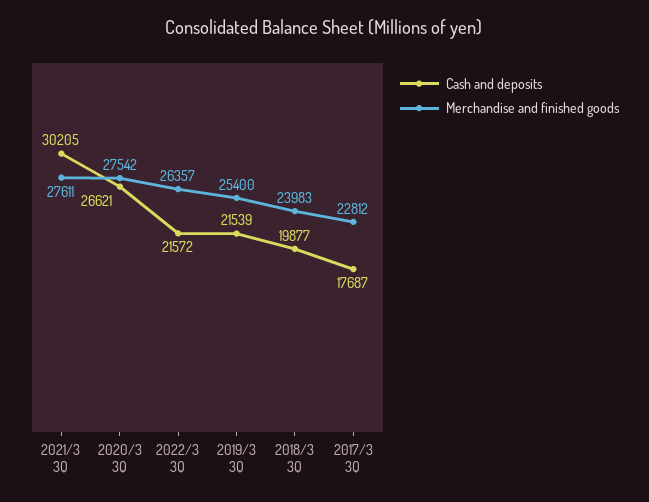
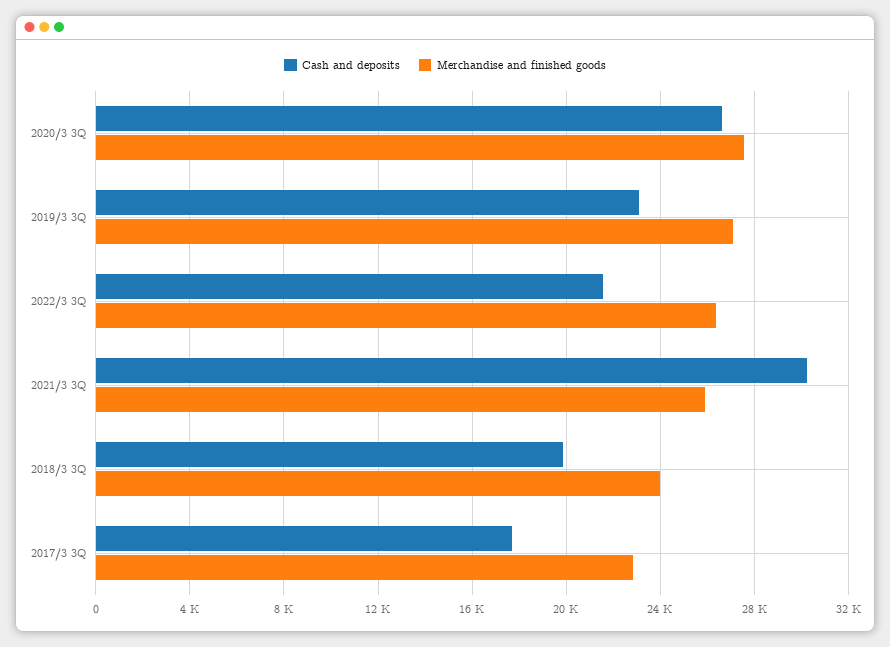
  {
    "Cash and deposits": {
      "2021/3 3Q": 30205,
      "2020/3 3Q": 26621,
      "2022/3 3Q": 21572,
-     "2019/3 3Q": 21539,
+     "2019/3 3Q": 23000,
      "2018/3 3Q": 19877,
      "2017/3 3Q": 17687
    },
    "Merchandise and finished goods": {
-     "2021/3 3Q": 27611,
+     "2021/3 3Q": 26000,
      "2020/3 3Q": 27542,
      "2022/3 3Q": 26357,
-     "2019/3 3Q": 25400,
+     "2019/3 3Q": 27000,
      "2018/3 3Q": 23983,
      "2017/3 3Q": 22812
    }
  }

